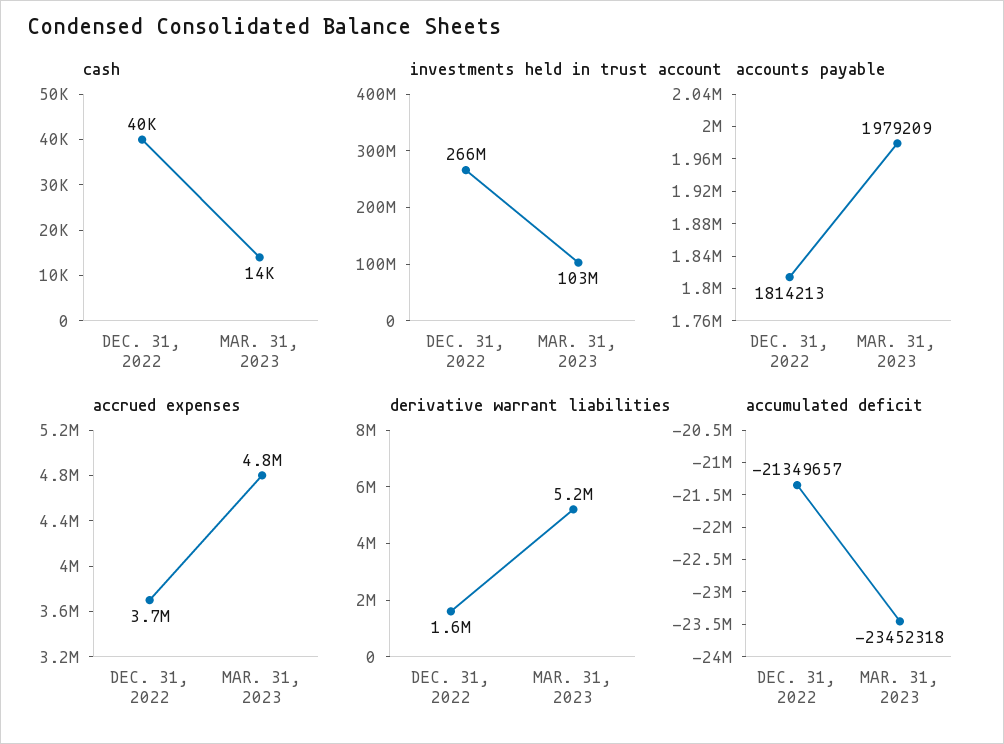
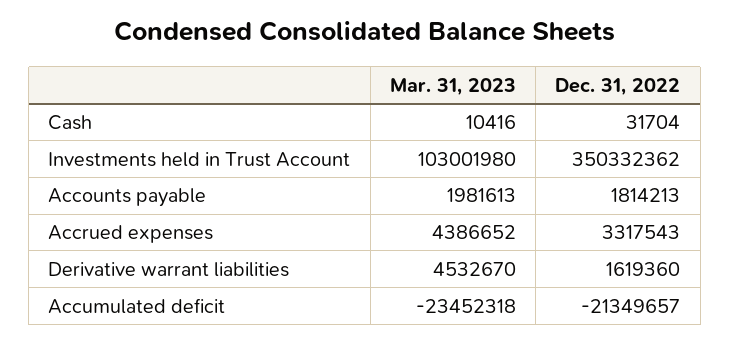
  {
    "cash": {
-     "DEC. 31, 2022": 40000,
+     "DEC. 31, 2022": 31704,
-     "MAR. 31, 2023": 14000
+     "MAR. 31, 2023": 10416
    },
    "investments held in trust account": {
-     "DEC. 31, 2022": 266000000,
+     "DEC. 31, 2022": 350332362,
      "MAR. 31, 2023": 103001980
    },
    "accounts payable": {
      "DEC. 31, 2022": 1814213,
-     "MAR. 31, 2023": 1979209
+     "MAR. 31, 2023": 1981613
    },
    "accrued expenses": {
-     "DEC. 31, 2022": 3700000,
+     "DEC. 31, 2022": 3317543,
-     "MAR. 31, 2023": 4800000
+     "MAR. 31, 2023": 4386652
    },
    "derivative warrant liabilities": {
      "DEC. 31, 2022": 1619360,
-     "MAR. 31, 2023": 5200000
+     "MAR. 31, 2023": 4532670
    },
    "accumulated deficit": {
      "DEC. 31, 2022": -21349657,
      "MAR. 31, 2023": -23452318
    }
  }

